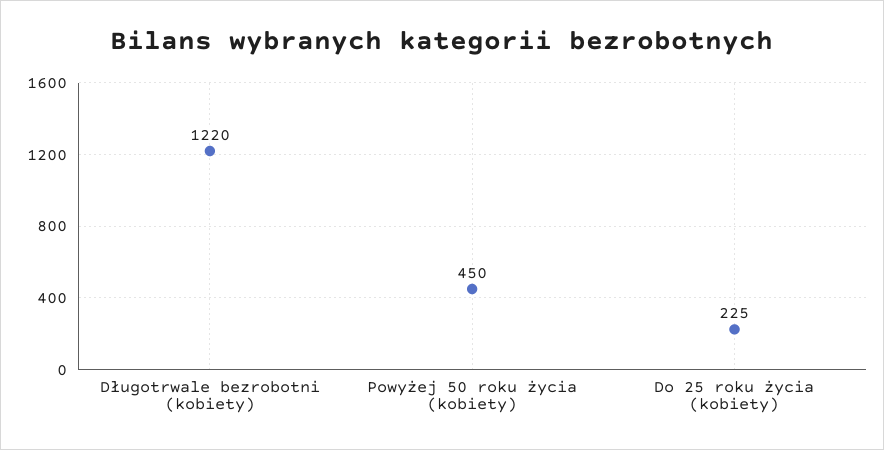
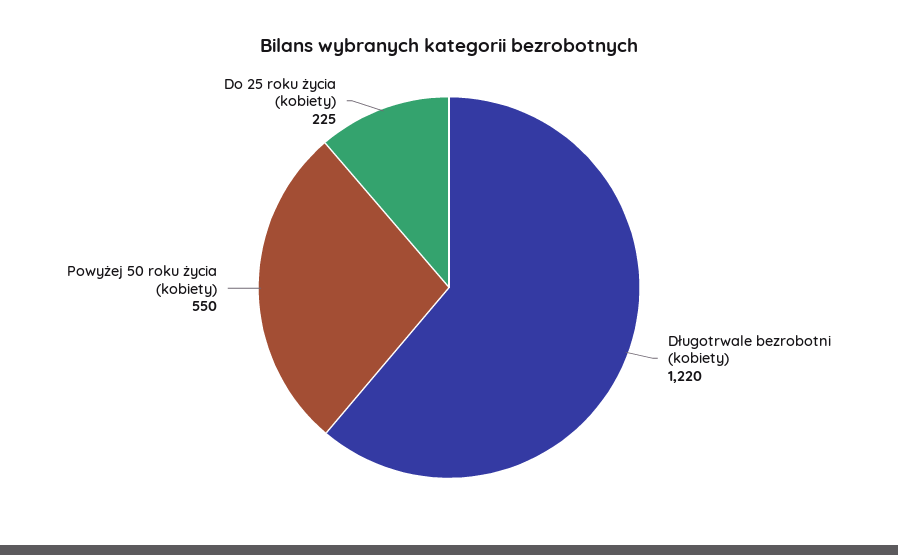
  {
    "Długotrwale bezrobotni (kobiety)": 1220,
-   "Powyżej 50 roku życia (kobiety)": 450,
+   "Powyżej 50 roku życia (kobiety)": 550,
    "Do 25 roku życia (kobiety)": 225
  }

